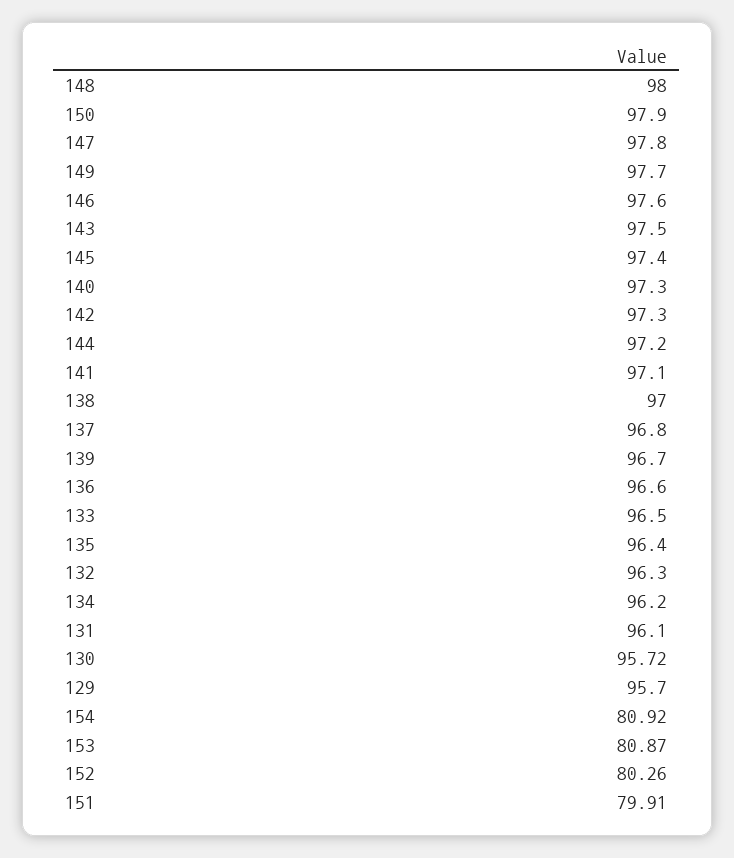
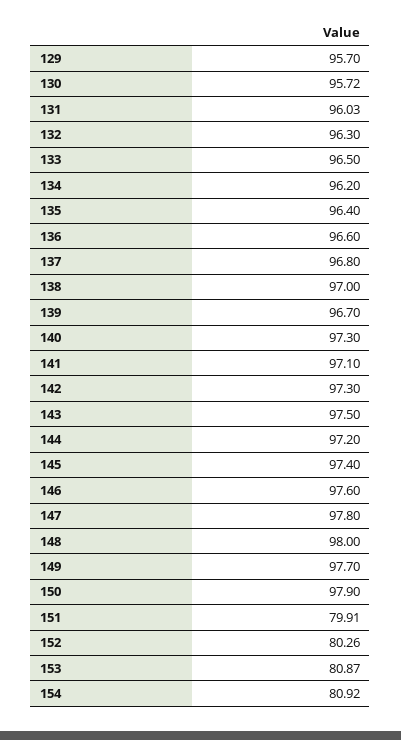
  {
    "148": 98,
    "150": 97.9,
    "147": 97.8,
    "149": 97.7,
    "146": 97.6,
    "143": 97.5,
    "145": 97.4,
    "140": 97.3,
    "142": 97.3,
    "144": 97.2,
    "141": 97.1,
    "138": 97,
    "137": 96.8,
    "139": 96.7,
    "136": 96.6,
    "133": 96.5,
    "135": 96.4,
    "132": 96.3,
    "134": 96.2,
-   "131": 96.1,
+   "131": 96.03,
    "130": 95.72,
    "129": 95.7,
    "154": 80.92,
    "153": 80.87,
    "152": 80.26,
    "151": 79.91
  }

